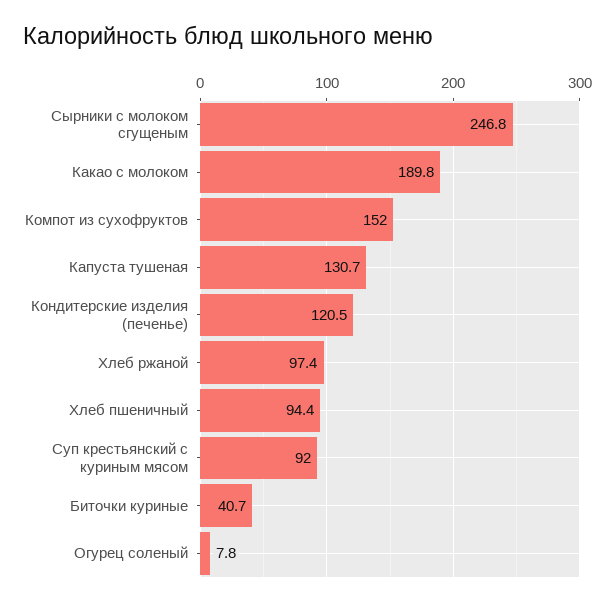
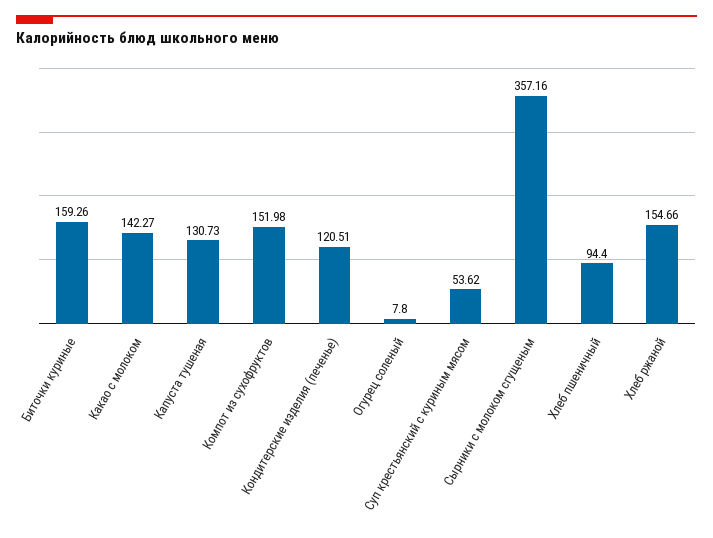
  {
-   "Сырники с молоком сгущеным": 246.8,
+   "Сырники с молоком сгущеным": 357.16,
-   "Какао с молоком": 189.8,
+   "Какао с молоком": 142.27,
    "Компот из сухофруктов": 151.98,
    "Капуста тушеная": 130.73,
    "Кондитерские изделия (печенье)": 120.51,
-   "Хлеб ржаной": 97.4,
+   "Хлеб ржаной": 154.66,
    "Хлеб пшеничный": 94.4,
-   "Суп крестьянский с куриным мясом": 92,
+   "Суп крестьянский с куриным мясом": 53.62,
-   "Биточки куриные": 40.7,
+   "Биточки куриные": 159.26,
    "Огурец соленый": 7.8
  }

